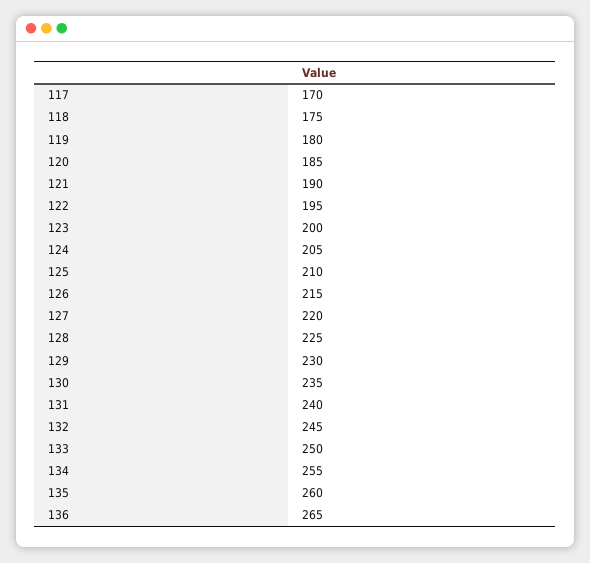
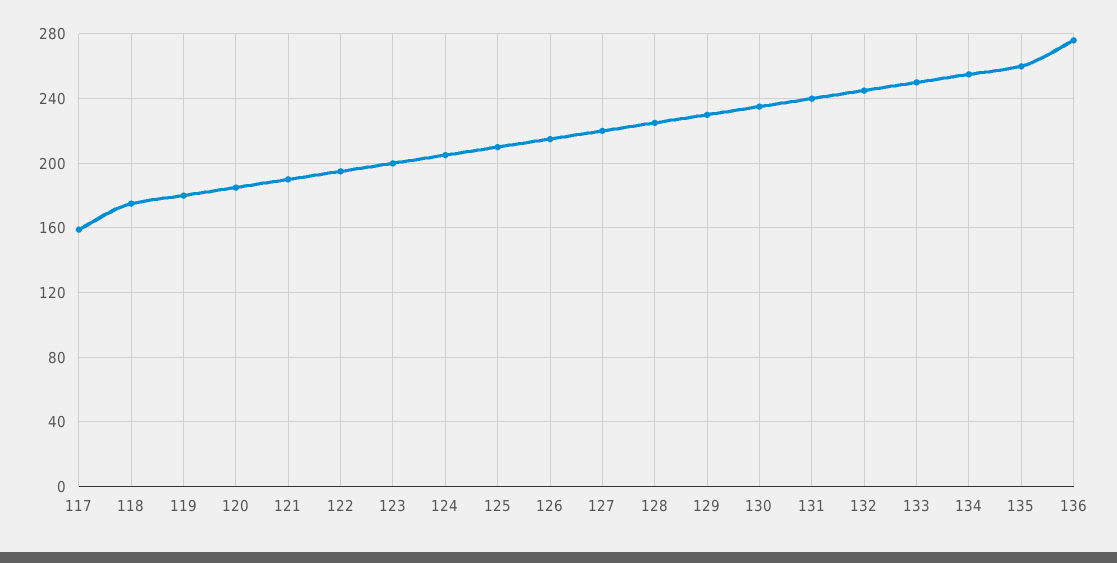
  {
-   "117": 170,
+   "117": 160,
    "118": 175,
    "119": 180,
    "120": 185,
    "121": 190,
    "122": 195,
    "123": 200,
    "124": 205,
    "125": 210,
    "126": 215,
    "127": 220,
    "128": 225,
    "129": 230,
    "130": 235,
    "131": 240,
    "132": 245,
    "133": 250,
    "134": 255,
    "135": 260,
-   "136": 265
+   "136": 275
  }

